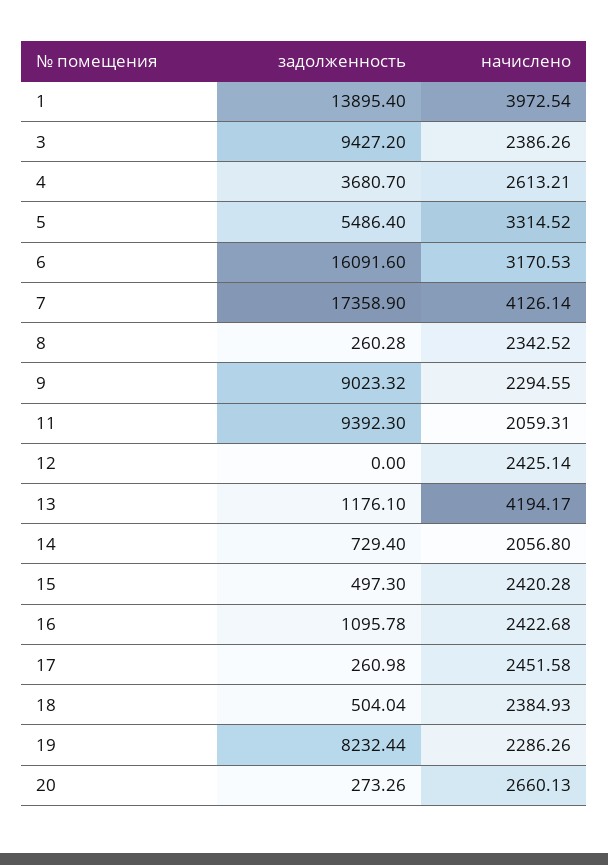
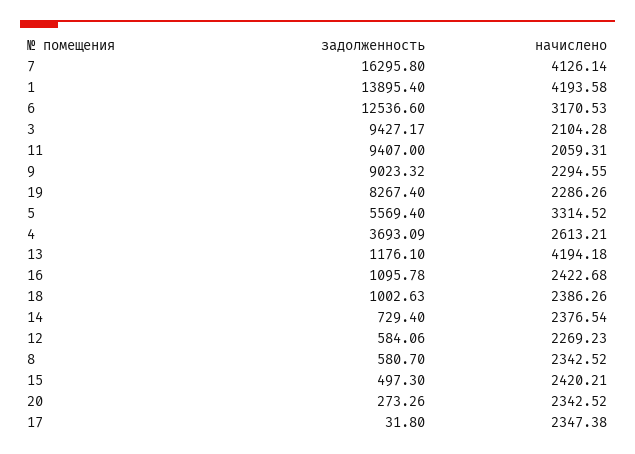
  {
    "задолженность": {
      "1": 13895.4,
-     "3": 9427.2,
+     "3": 9427.17,
-     "4": 3680.7,
+     "4": 3693.09,
-     "5": 5486.4,
+     "5": 5569.4,
-     "6": 16091.6,
+     "6": 12536.6,
-     "7": 17358.9,
+     "7": 16295.8,
-     "8": 260.28,
+     "8": 580.7,
      "9": 9023.32,
-     "11": 9392.3,
+     "11": 9407,
-     "12": 0,
+     "12": 584.06,
      "13": 1176.1,
      "14": 729.4,
      "15": 497.3,
      "16": 1095.78,
-     "17": 260.98,
+     "17": 31.8,
-     "18": 504.04,
+     "18": 1002.63,
-     "19": 8232.44,
+     "19": 8267.4,
      "20": 273.26
    },
    "начислено": {
-     "1": 3972.54,
+     "1": 4193.58,
-     "3": 2386.26,
+     "3": 2104.28,
      "4": 2613.21,
      "5": 3314.52,
      "6": 3170.53,
      "7": 4126.14,
      "8": 2342.52,
      "9": 2294.55,
      "11": 2059.31,
-     "12": 2425.14,
+     "12": 2269.23,
-     "13": 4194.17,
+     "13": 4194.18,
-     "14": 2056.8,
+     "14": 2376.54,
-     "15": 2420.28,
+     "15": 2420.21,
      "16": 2422.68,
-     "17": 2451.58,
+     "17": 2347.38,
-     "18": 2384.93,
+     "18": 2386.26,
      "19": 2286.26,
-     "20": 2660.13
+     "20": 2342.52
    }
  }

